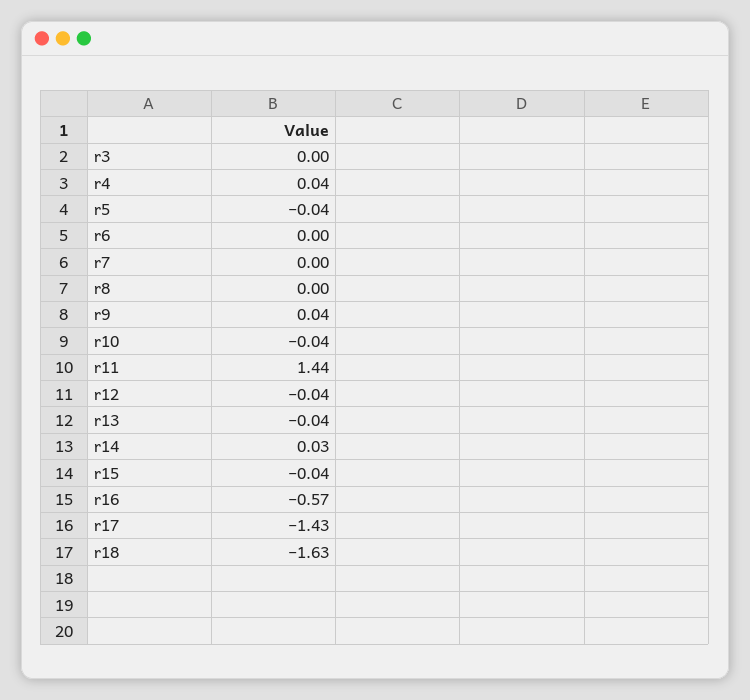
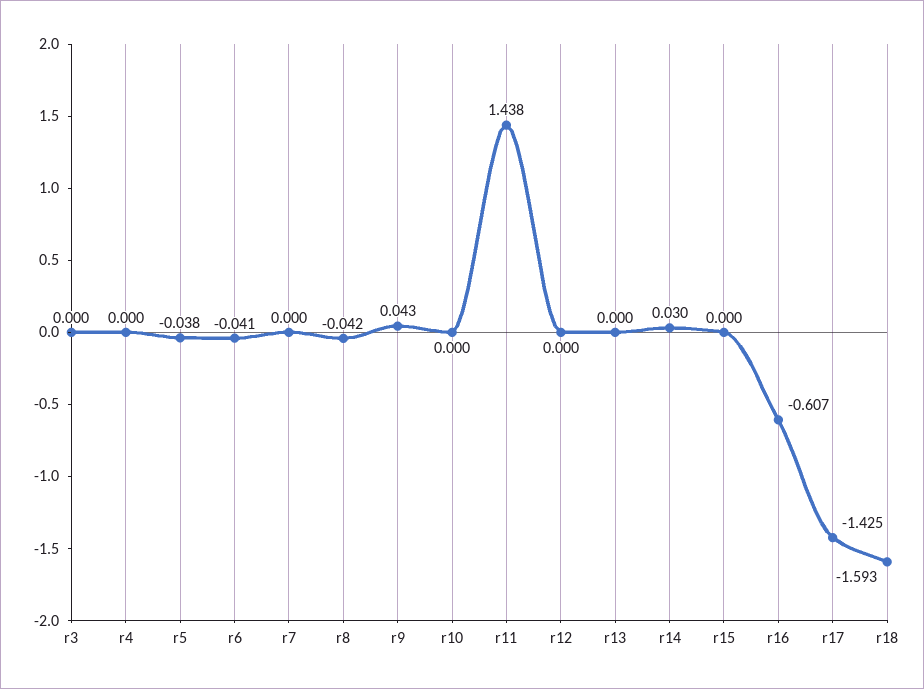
  {
    "r3": 0,
-   "r4": 0.04,
+   "r4": 0,
    "r5": -0.038,
-   "r6": 0,
+   "r6": -0.041,
    "r7": 0,
-   "r8": 0,
+   "r8": -0.042,
    "r9": 0.043,
-   "r10": -0.04,
+   "r10": 0,
    "r11": 1.438,
-   "r12": -0.04,
+   "r12": 0,
-   "r13": -0.04,
+   "r13": 0,
    "r14": 0.03,
-   "r15": -0.04,
+   "r15": 0,
-   "r16": -0.57,
+   "r16": -0.607,
    "r17": -1.425,
-   "r18": -1.63
+   "r18": -1.593
  }

